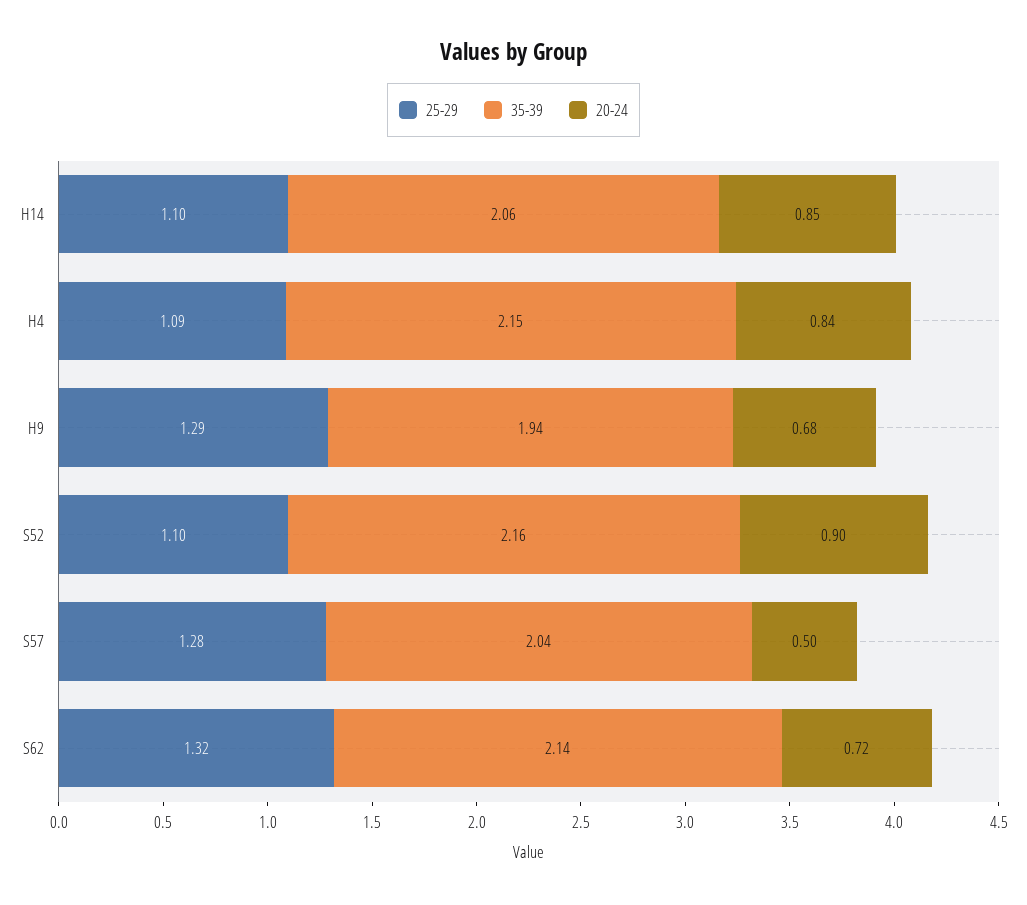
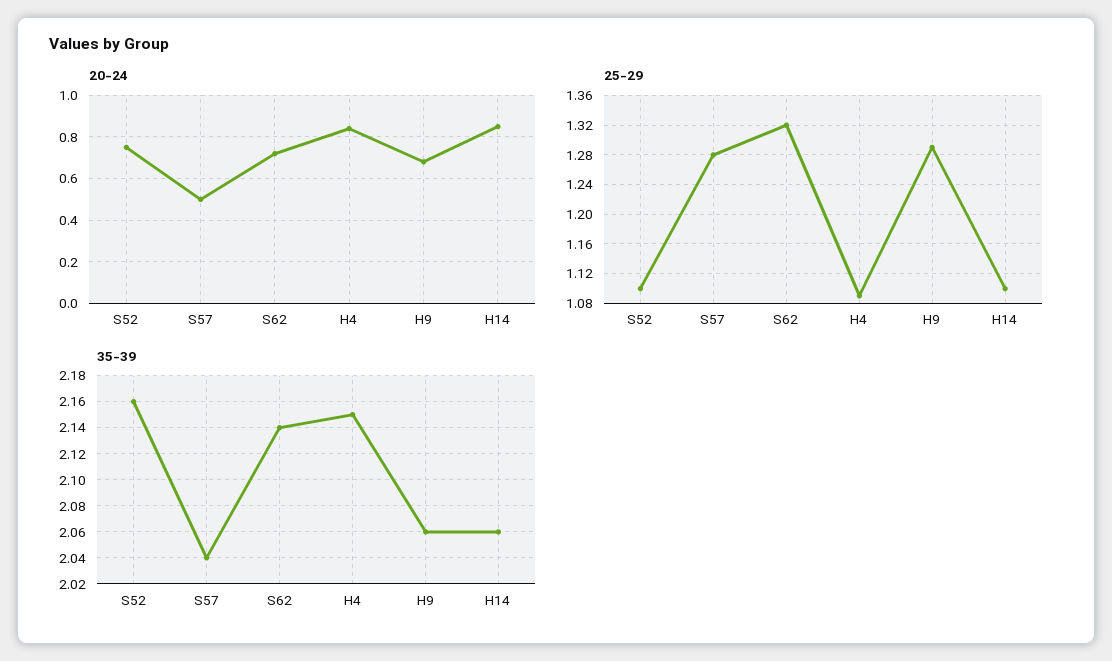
  {
    "25-29": {
      "H14": 1.1,
      "H4": 1.09,
      "H9": 1.29,
      "S52": 1.1,
      "S57": 1.28,
      "S62": 1.32
    },
    "35-39": {
      "H14": 2.06,
      "H4": 2.15,
-     "H9": 1.94,
+     "H9": 2.06,
      "S52": 2.16,
      "S57": 2.04,
      "S62": 2.14
    },
    "20-24": {
      "H14": 0.85,
      "H4": 0.84,
      "H9": 0.68,
-     "S52": 0.9,
+     "S52": 0.75,
      "S57": 0.5,
      "S62": 0.72
    }
  }

